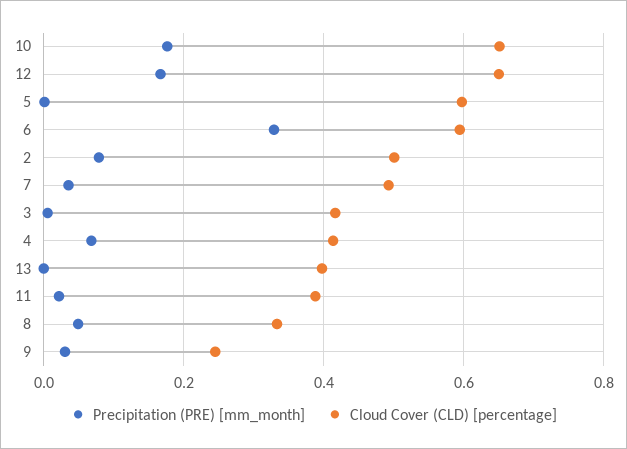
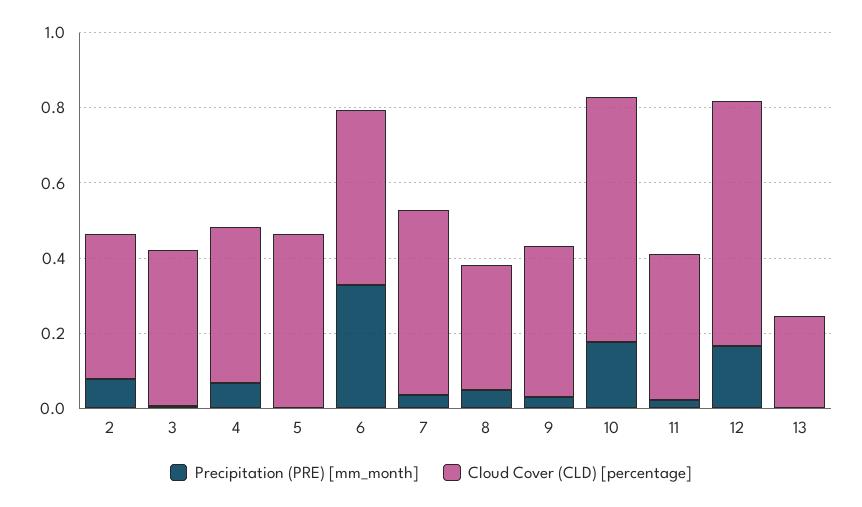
  {
    "Precipitation (PRE) [mm_month]": {
      "10": 0.18,
      "12": 0.16,
      "5": 0,
      "6": 0.32,
      "2": 0.08,
      "7": 0.04,
      "3": 0,
      "4": 0.06,
      "13": 0,
      "11": 0.02,
      "8": 0.04,
      "9": 0.04
    },
    "Cloud Cover (CLD) [percentage]": {
      "10": 0.66,
      "12": 0.66,
-     "5": 0.6,
+     "5": 0.45,
-     "6": 0.6,
+     "6": 0.45,
-     "2": 0.5,
+     "2": 0.4,
      "7": 0.5,
      "3": 0.42,
      "4": 0.42,
-     "13": 0.4,
+     "13": 0.25,
      "11": 0.38,
      "8": 0.34,
-     "9": 0.24
+     "9": 0.4
    }
  }

